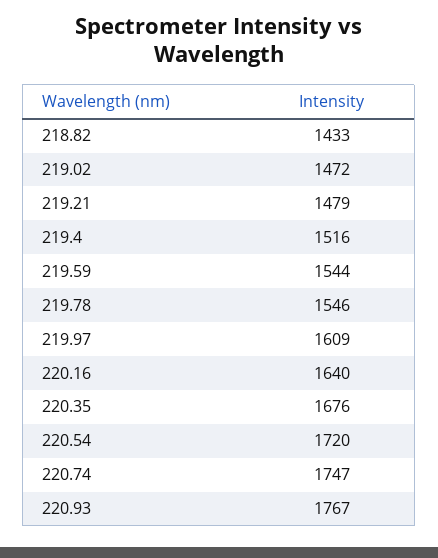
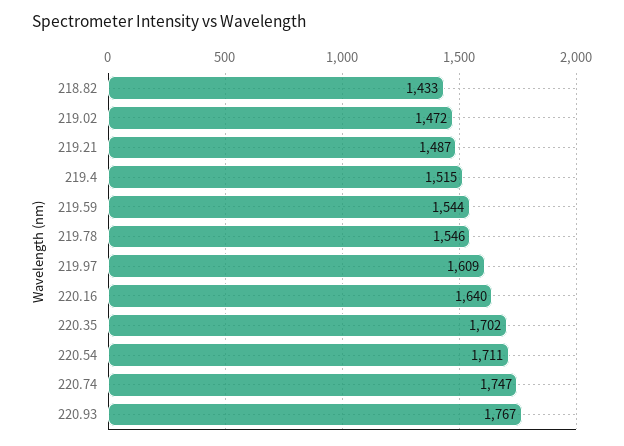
  {
    "218.82": 1433,
    "219.02": 1472,
-   "219.21": 1479,
+   "219.21": 1487,
-   "219.4": 1516,
+   "219.4": 1515,
    "219.59": 1544,
    "219.78": 1546,
    "219.97": 1609,
    "220.16": 1640,
-   "220.35": 1676,
+   "220.35": 1702,
-   "220.54": 1720,
+   "220.54": 1711,
    "220.74": 1747,
    "220.93": 1767
  }

